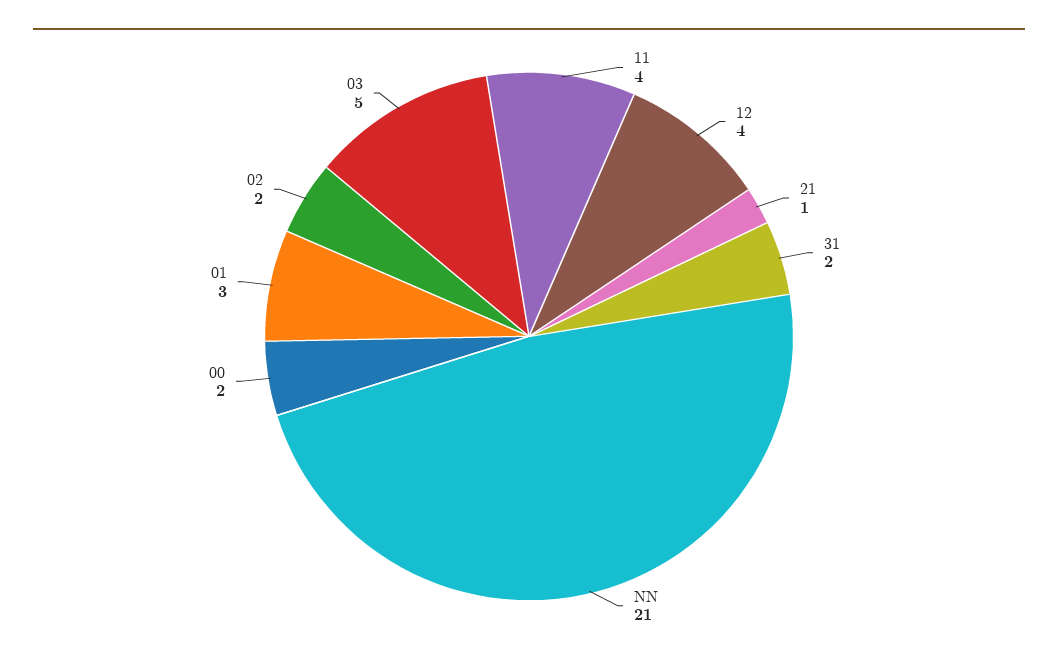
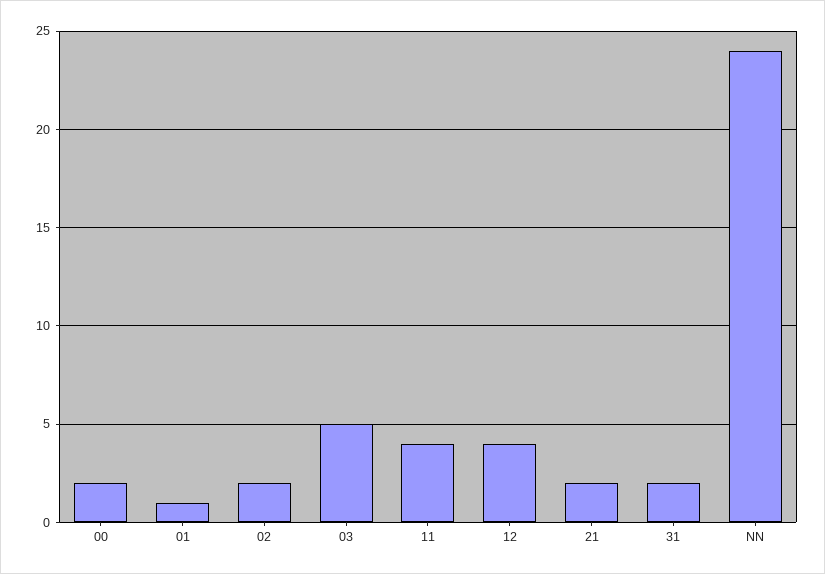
  {
    "11": 4,
    "12": 4,
-   "21": 1,
+   "21": 2,
    "31": 2,
-   "NN": 21,
+   "NN": 24,
    "00": 2,
-   "01": 3,
+   "01": 1,
    "02": 2,
    "03": 5
  }

